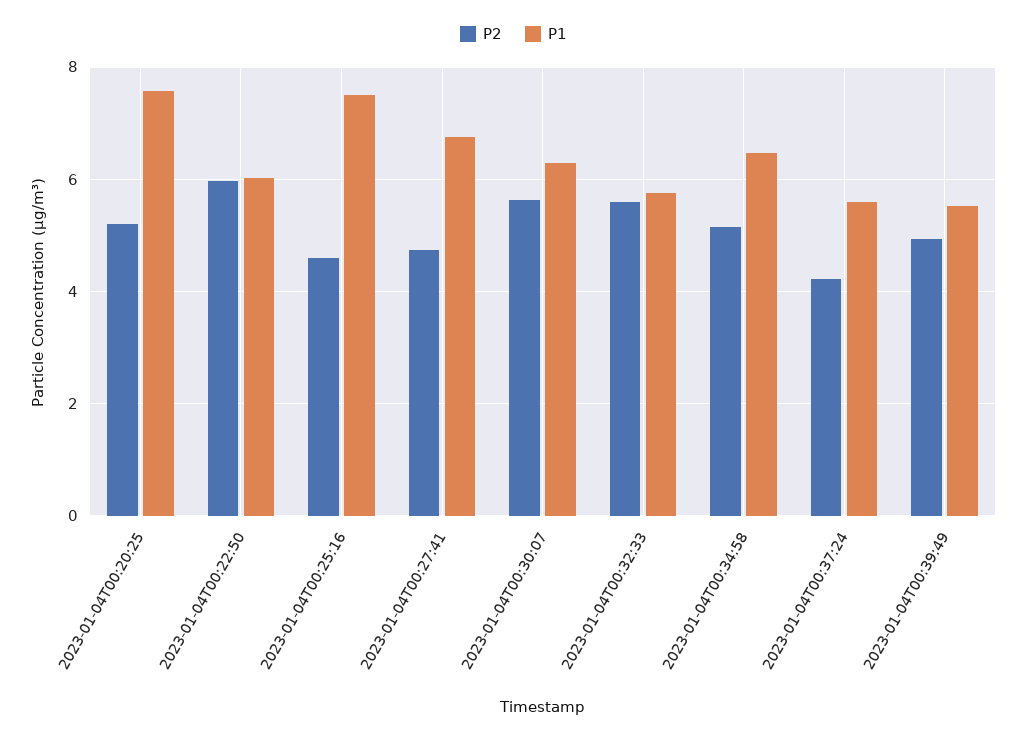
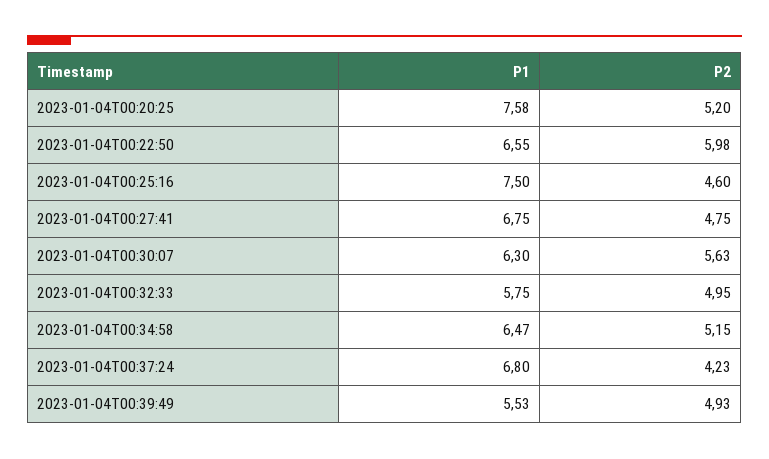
  {
    "P2": {
      "2023-01-04T00:20:25": 5.2,
      "2023-01-04T00:22:50": 5.98,
      "2023-01-04T00:25:16": 4.6,
      "2023-01-04T00:27:41": 4.75,
      "2023-01-04T00:30:07": 5.63,
-     "2023-01-04T00:32:33": 5.6,
+     "2023-01-04T00:32:33": 4.95,
      "2023-01-04T00:34:58": 5.15,
      "2023-01-04T00:37:24": 4.23,
      "2023-01-04T00:39:49": 4.93
    },
    "P1": {
      "2023-01-04T00:20:25": 7.58,
-     "2023-01-04T00:22:50": 6,
+     "2023-01-04T00:22:50": 6.55,
      "2023-01-04T00:25:16": 7.5,
      "2023-01-04T00:27:41": 6.75,
      "2023-01-04T00:30:07": 6.3,
      "2023-01-04T00:32:33": 5.75,
      "2023-01-04T00:34:58": 6.47,
-     "2023-01-04T00:37:24": 5.6,
+     "2023-01-04T00:37:24": 6.8,
      "2023-01-04T00:39:49": 5.53
    }
  }

